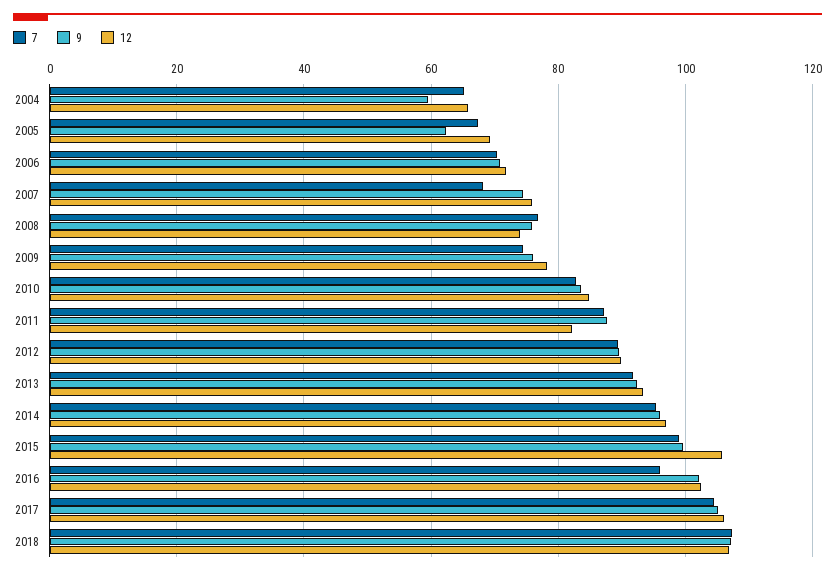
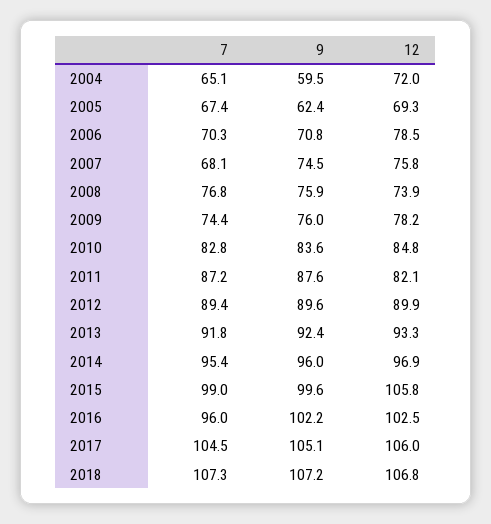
  {
    "7": {
      "2004": 65.1,
      "2005": 67.4,
      "2006": 70.3,
      "2007": 68.1,
      "2008": 76.8,
      "2009": 74.4,
      "2010": 82.8,
      "2011": 87.2,
      "2012": 89.4,
      "2013": 91.8,
      "2014": 95.4,
      "2015": 99,
      "2016": 96,
      "2017": 104.5,
      "2018": 107.3
    },
    "9": {
      "2004": 59.5,
      "2005": 62.4,
      "2006": 70.8,
      "2007": 74.5,
      "2008": 75.9,
      "2009": 76,
      "2010": 83.6,
      "2011": 87.6,
      "2012": 89.6,
      "2013": 92.4,
      "2014": 96,
      "2015": 99.6,
      "2016": 102.2,
      "2017": 105.1,
      "2018": 107.2
    },
    "12": {
-     "2004": 66,
+     "2004": 72,
      "2005": 69.3,
-     "2006": 72,
+     "2006": 78.5,
      "2007": 75.8,
      "2008": 73.9,
      "2009": 78.2,
      "2010": 84.8,
      "2011": 82.1,
      "2012": 89.9,
      "2013": 93.3,
      "2014": 96.9,
      "2015": 105.8,
      "2016": 102.5,
      "2017": 106,
      "2018": 106.8
    }
  }

